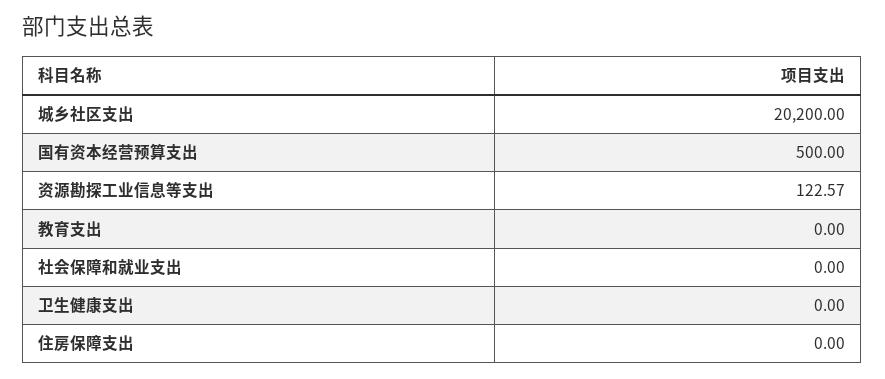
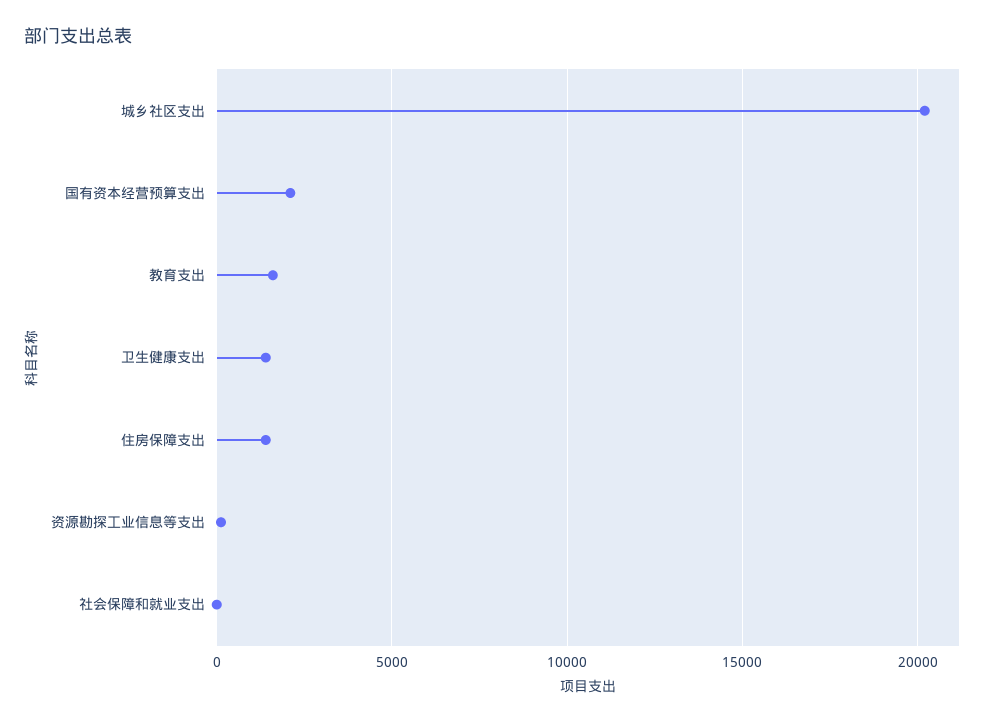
  {
    "城乡社区支出": 20200,
-   "国有资本经营预算支出": 500,
+   "国有资本经营预算支出": 2000,
    "资源勘探工业信息等支出": 122.57,
-   "教育支出": 0,
+   "教育支出": 1500,
    "社会保障和就业支出": 0,
-   "卫生健康支出": 0,
+   "卫生健康支出": 1500,
-   "住房保障支出": 0
+   "住房保障支出": 1500
  }

